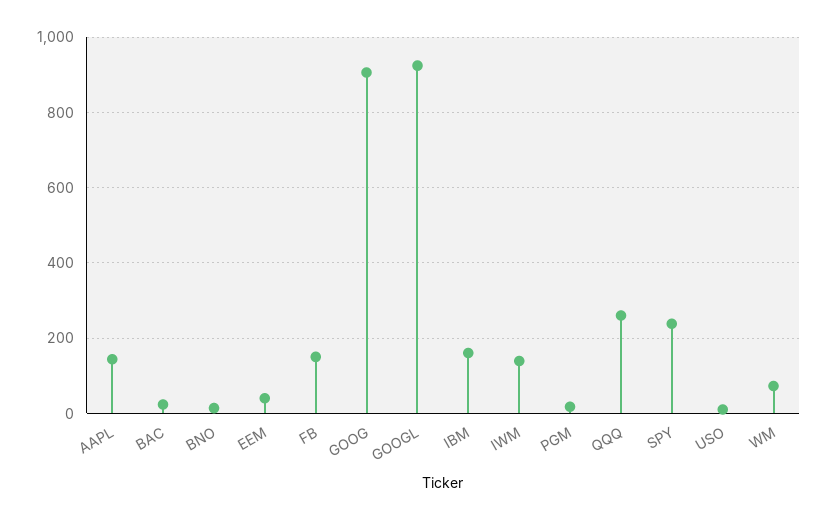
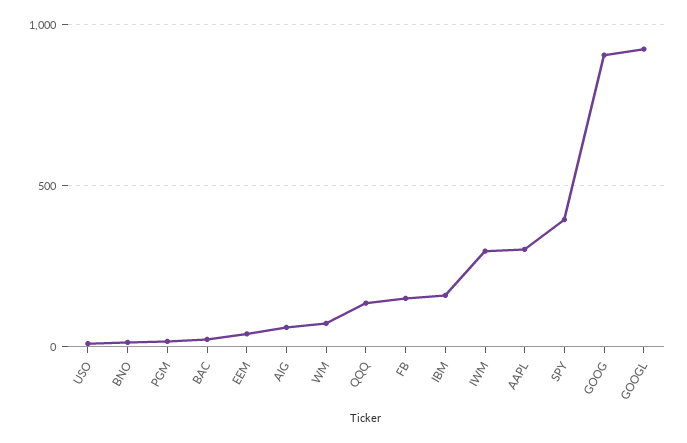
  {
-   "AAPL": 140,
+   "AAPL": 300,
    "BAC": 20,
    "BNO": 20,
    "EEM": 40,
    "FB": 160,
    "GOOG": 900,
    "GOOGL": 920,
    "IBM": 160,
-   "IWM": 140,
+   "IWM": 300,
    "PGM": 20,
-   "QQQ": 260,
+   "QQQ": 150,
-   "SPY": 240,
+   "SPY": 400,
    "USO": 20,
-   "WM": 80
+   "WM": 80,
+   "AIG": 50
  }

